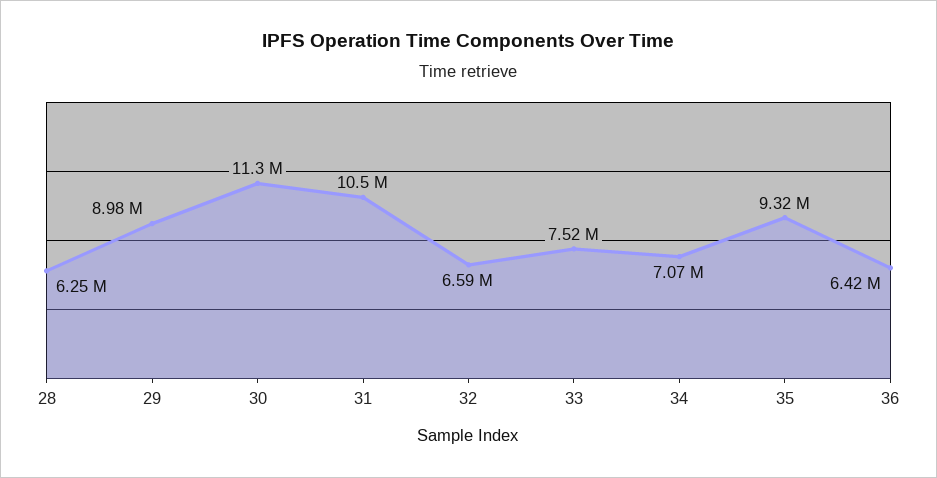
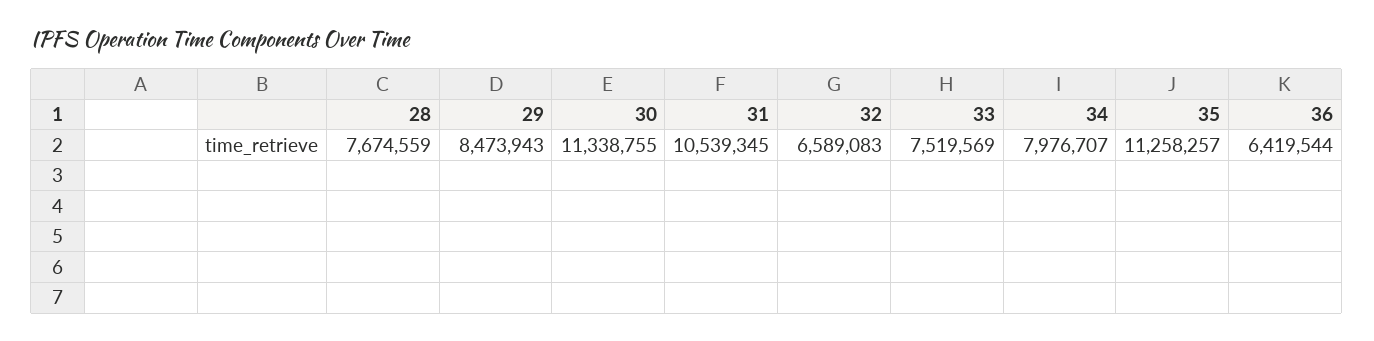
  {
-   "28": 6250000,
+   "28": 7674559,
-   "29": 8980000,
+   "29": 8473943,
    "30": 11338755,
    "31": 10539345,
    "32": 6589083,
    "33": 7519569,
-   "34": 7070000,
+   "34": 7976707,
-   "35": 9320000,
+   "35": 11258257,
    "36": 6419544
  }

